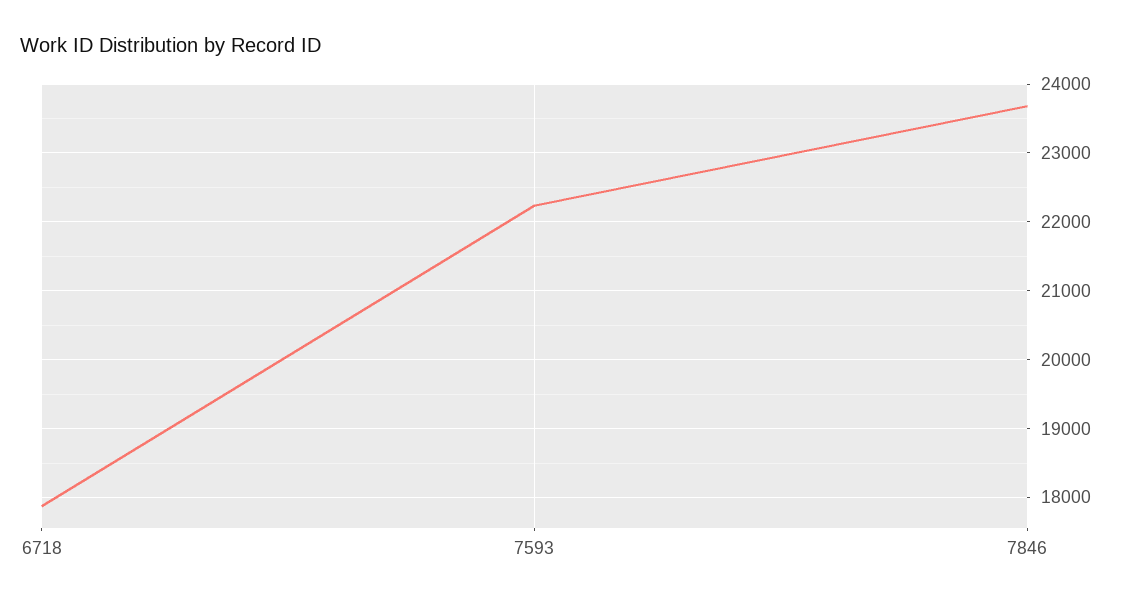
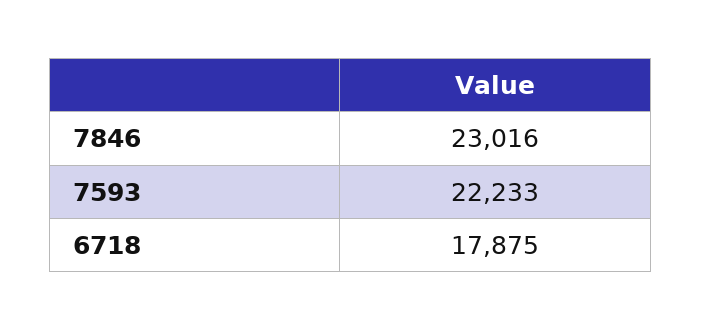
  {
    "6718": 17875,
    "7593": 22233,
-   "7846": 23700
+   "7846": 23016
  }

